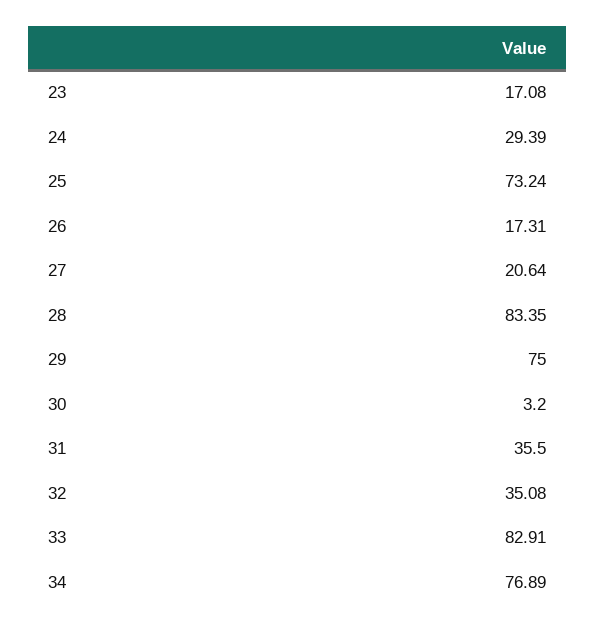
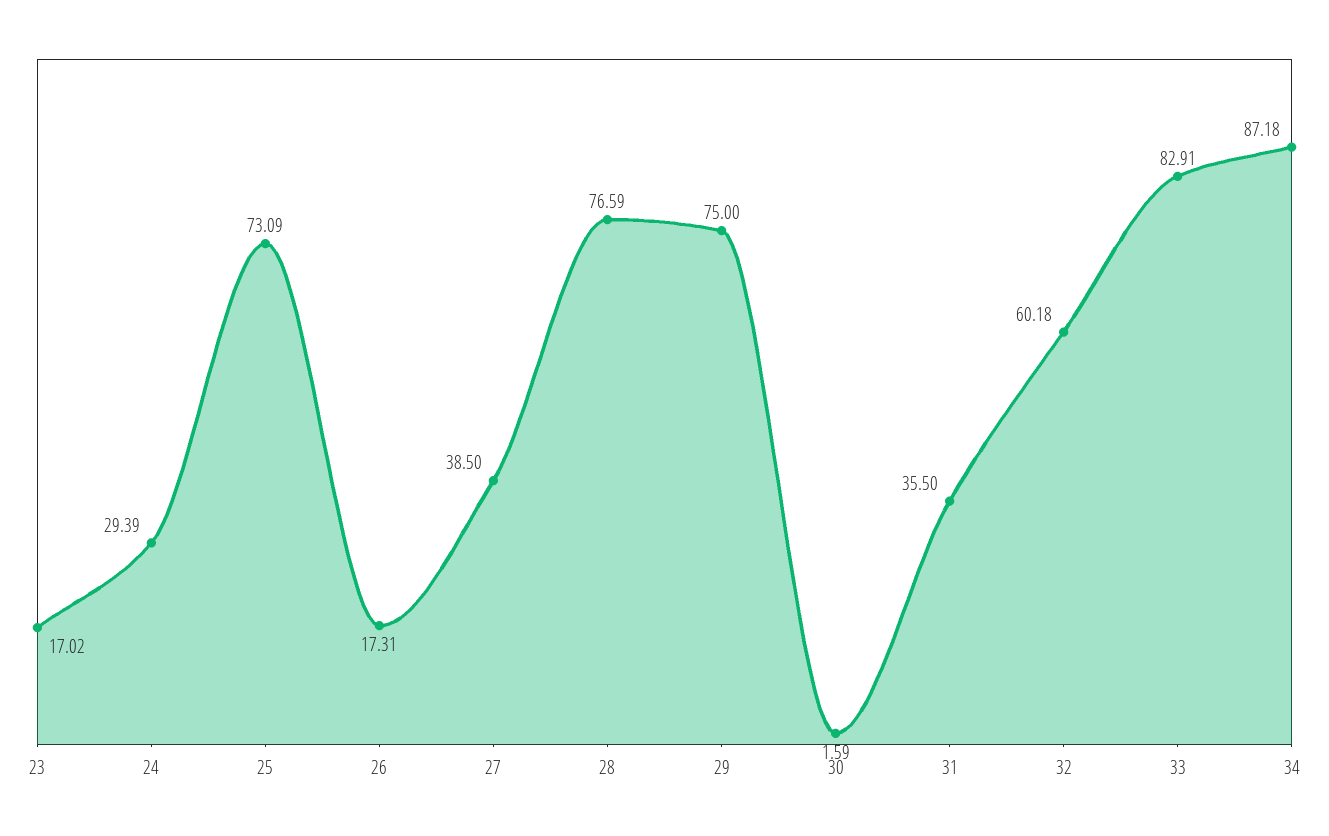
  {
-   "23": 17.08,
+   "23": 17.02,
    "24": 29.39,
-   "25": 73.24,
+   "25": 73.09,
    "26": 17.31,
-   "27": 20.64,
+   "27": 38.5,
-   "28": 83.35,
+   "28": 76.59,
    "29": 75,
-   "30": 3.2,
+   "30": 1.59,
    "31": 35.5,
-   "32": 35.08,
+   "32": 60.18,
    "33": 82.91,
-   "34": 76.89
+   "34": 87.18
  }

